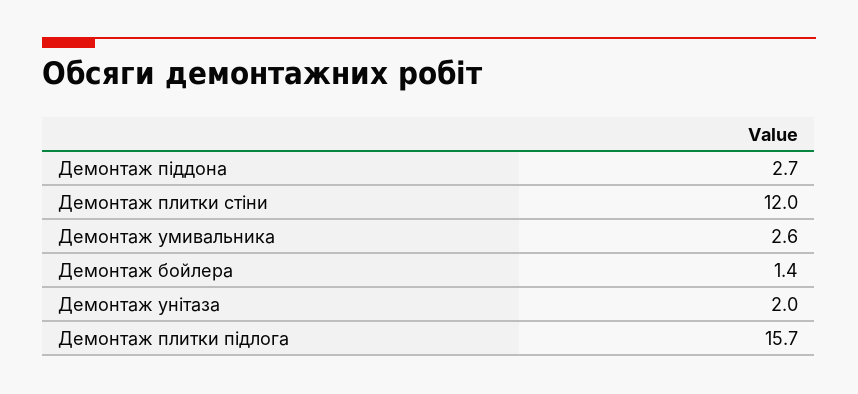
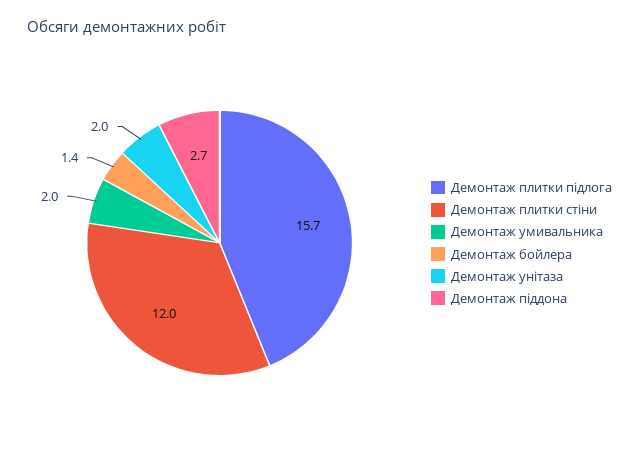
  {
    "Демонтаж піддона": 2.7,
    "Демонтаж плитки стіни": 12,
-   "Демонтаж умивальника": 2.6,
+   "Демонтаж умивальника": 2,
    "Демонтаж бойлера": 1.4,
    "Демонтаж унітаза": 2,
    "Демонтаж плитки підлога": 15.7
  }

